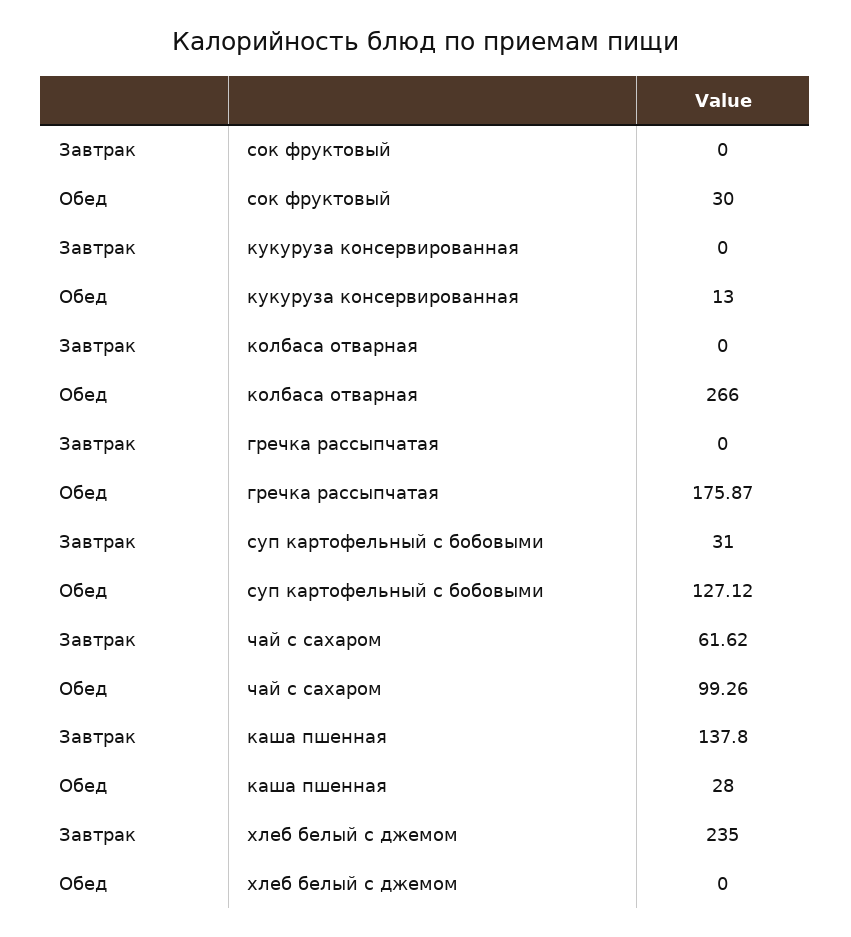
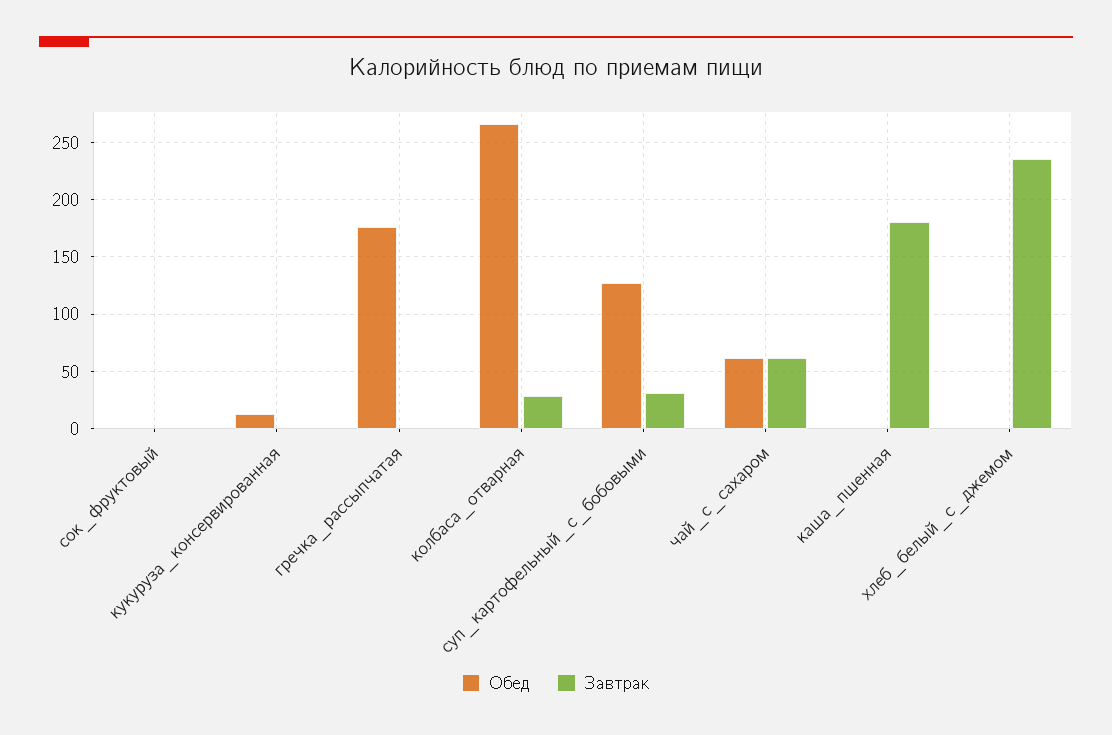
  {
    "Завтрак": {
      "сок фруктовый": 0,
      "кукуруза консервированная": 0,
-     "колбаса отварная": 0,
+     "колбаса отварная": 30,
      "гречка рассыпчатая": 0,
      "суп картофельный с бобовыми": 31,
      "чай с сахаром": 61.62,
-     "каша пшенная": 137.8,
+     "каша пшенная": 180,
      "хлеб белый с джемом": 235
    },
    "Обед": {
-     "сок фруктовый": 30,
+     "сок фруктовый": 0,
      "кукуруза консервированная": 13,
      "колбаса отварная": 266,
      "гречка рассыпчатая": 175.87,
      "суп картофельный с бобовыми": 127.12,
-     "чай с сахаром": 99.26,
+     "чай с сахаром": 60,
-     "каша пшенная": 28,
+     "каша пшенная": 0,
      "хлеб белый с джемом": 0
    }
  }

